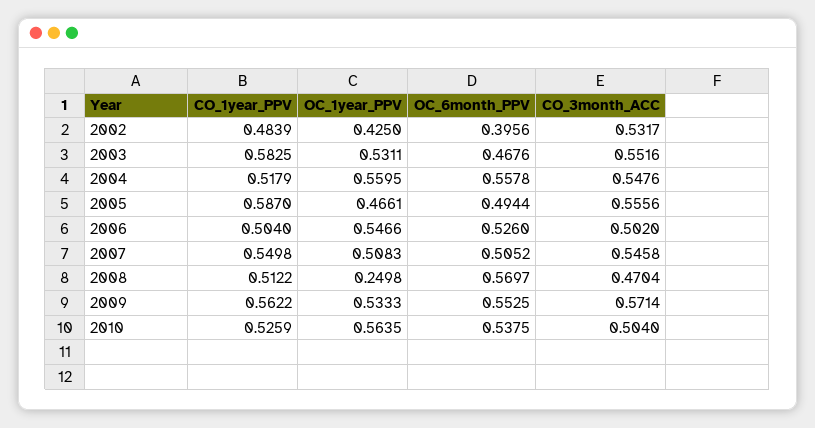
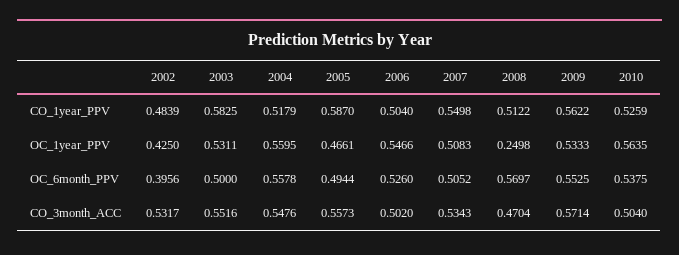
  {
    "CO_1year_PPV": {
      "2002": 0.4839,
      "2003": 0.5825,
      "2004": 0.5179,
      "2005": 0.587,
      "2006": 0.504,
      "2007": 0.5498,
      "2008": 0.5122,
      "2009": 0.5622,
      "2010": 0.5259
    },
    "OC_1year_PPV": {
      "2002": 0.425,
      "2003": 0.5311,
      "2004": 0.5595,
      "2005": 0.4661,
      "2006": 0.5466,
      "2007": 0.5083,
      "2008": 0.2498,
      "2009": 0.5333,
      "2010": 0.5635
    },
    "OC_6month_PPV": {
      "2002": 0.3956,
-     "2003": 0.4676,
+     "2003": 0.5,
      "2004": 0.5578,
      "2005": 0.4944,
      "2006": 0.526,
      "2007": 0.5052,
      "2008": 0.5697,
      "2009": 0.5525,
      "2010": 0.5375
    },
    "CO_3month_ACC": {
      "2002": 0.5317,
      "2003": 0.5516,
      "2004": 0.5476,
-     "2005": 0.5556,
+     "2005": 0.5573,
      "2006": 0.502,
-     "2007": 0.5458,
+     "2007": 0.5343,
      "2008": 0.4704,
      "2009": 0.5714,
      "2010": 0.504
    }
  }

